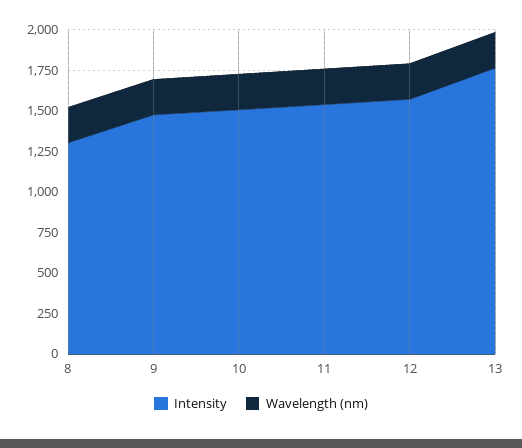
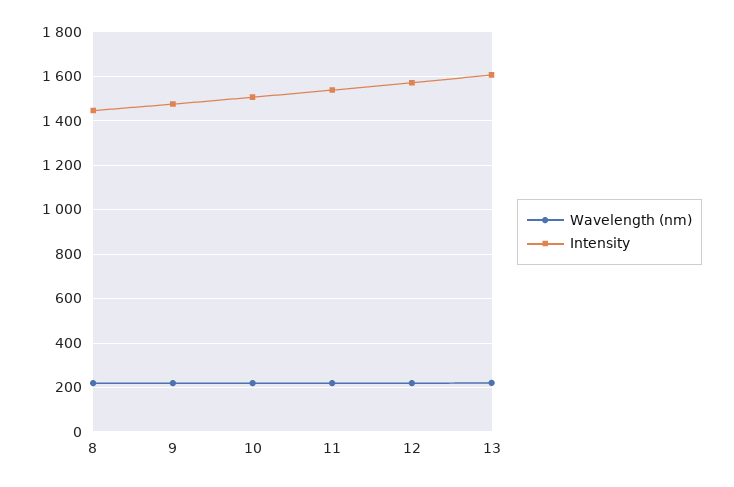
  {
    "Intensity": {
-     "8": 1300,
+     "8": 1450,
      "9": 1500,
      "10": 1500,
      "11": 1550,
      "12": 1550,
-     "13": 1750
+     "13": 1600
    },
    "Wavelength (nm)": {
      "8": 200,
      "9": 200,
      "10": 200,
      "11": 200,
      "12": 200,
      "13": 200
    }
  }

